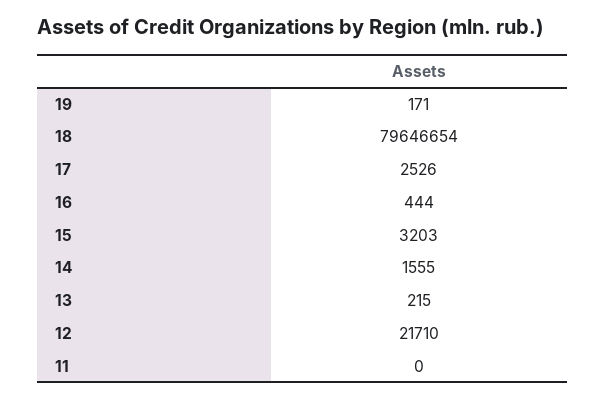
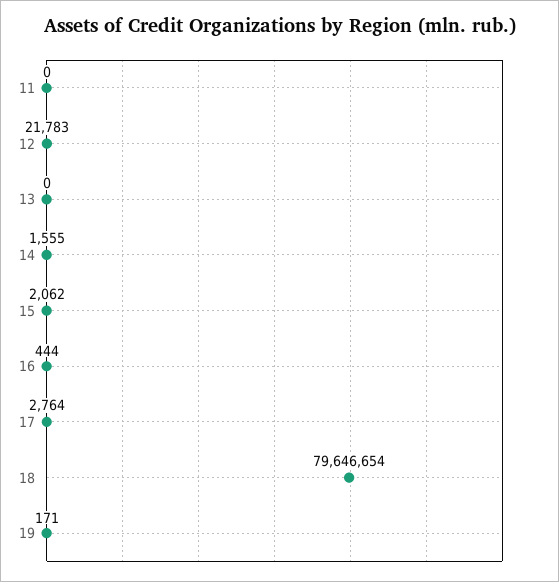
  {
    "19": 171,
    "18": 79646654,
-   "17": 2526,
+   "17": 2764,
    "16": 444,
-   "15": 3203,
+   "15": 2062,
    "14": 1555,
-   "13": 215,
+   "13": 0,
-   "12": 21710,
+   "12": 21783,
    "11": 0
  }

